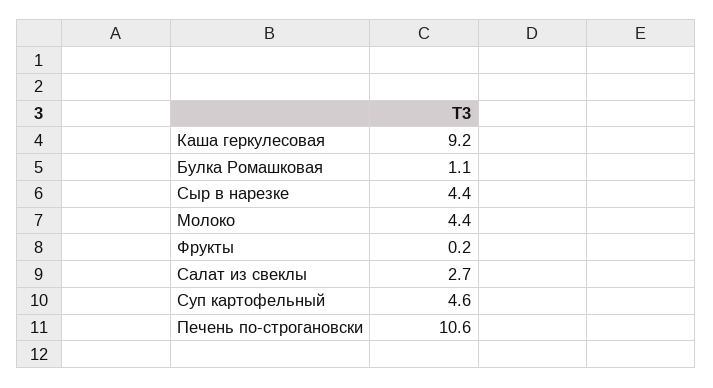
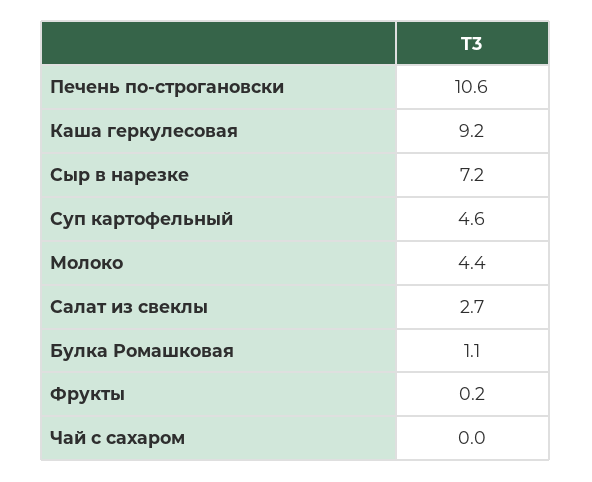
  {
    "Каша геркулесовая": 9.2,
    "Булка Ромашковая": 1.1,
-   "Сыр в нарезке": 4.4,
+   "Сыр в нарезке": 7.2,
    "Молоко": 4.4,
    "Фрукты": 0.2,
    "Салат из свеклы": 2.7,
    "Суп картофельный": 4.6,
-   "Печень по-строгановски": 10.6
+   "Печень по-строгановски": 10.6,
+   "Чай с сахаром": 0
  }

